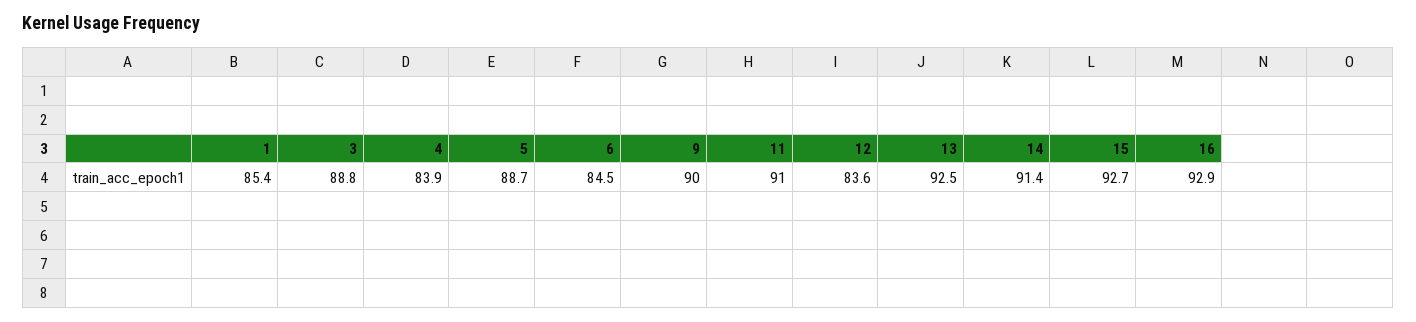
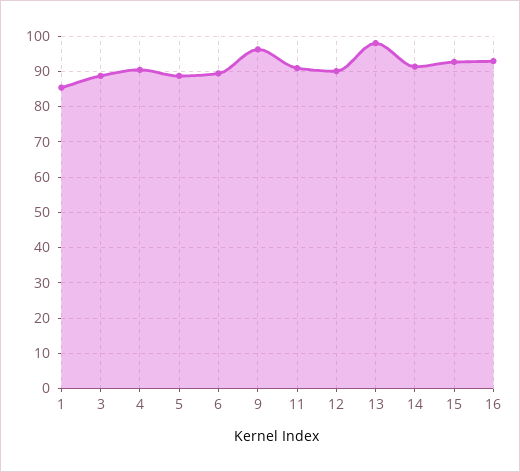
  {
    "1": 85.4,
    "3": 88.8,
-   "4": 83.9,
+   "4": 90,
    "5": 88.7,
-   "6": 84.5,
+   "6": 90,
-   "9": 90,
+   "9": 96,
    "11": 91,
-   "12": 83.6,
+   "12": 90,
-   "13": 92.5,
+   "13": 98,
    "14": 91.4,
    "15": 92.7,
    "16": 92.9
  }

